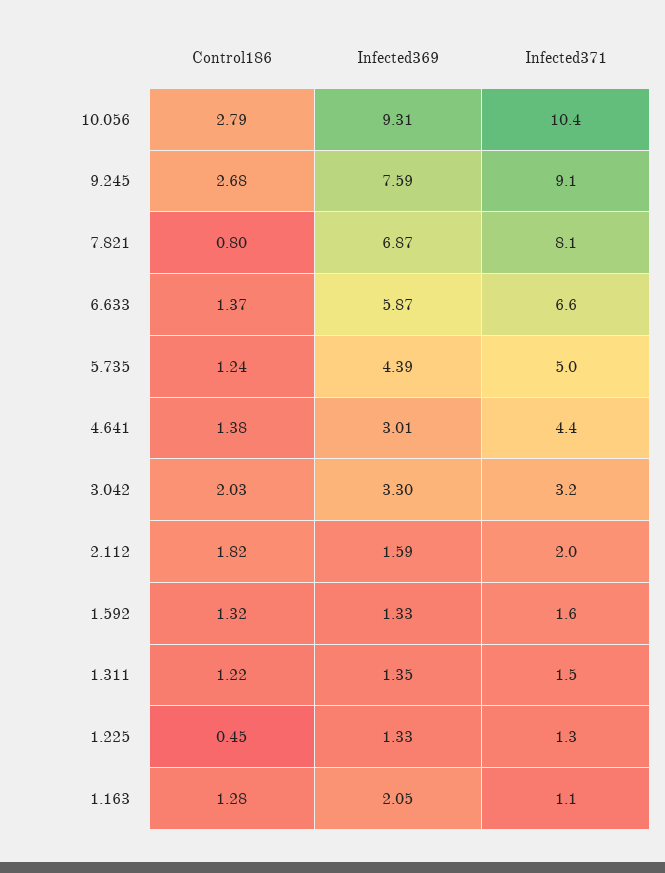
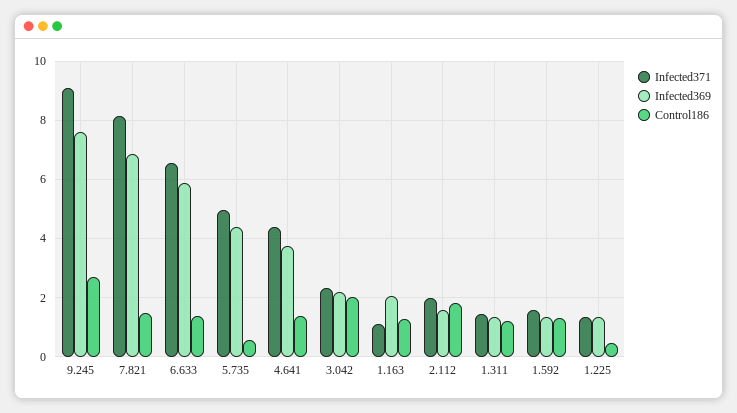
  {
    "Control186": {
-     "10.056": 2.79,
      "9.245": 2.68,
-     "7.821": 0.8,
+     "7.821": 1.5,
      "6.633": 1.37,
-     "5.735": 1.24,
+     "5.735": 0.5,
      "4.641": 1.38,
      "3.042": 2.03,
      "2.112": 1.82,
      "1.592": 1.32,
      "1.311": 1.22,
      "1.225": 0.45,
      "1.163": 1.28
    },
    "Infected369": {
-     "10.056": 9.31,
      "9.245": 7.59,
      "7.821": 6.87,
      "6.633": 5.87,
      "5.735": 4.39,
-     "4.641": 3.01,
+     "4.641": 3.75,
-     "3.042": 3.3,
+     "3.042": 2.25,
      "2.112": 1.59,
      "1.592": 1.33,
      "1.311": 1.35,
      "1.225": 1.33,
      "1.163": 2.05
    },
    "Infected371": {
-     "10.056": 10.4,
      "9.245": 9.1,
      "7.821": 8.1,
      "6.633": 6.6,
      "5.735": 5,
      "4.641": 4.4,
-     "3.042": 3.2,
+     "3.042": 2.25,
      "2.112": 2,
      "1.592": 1.6,
      "1.311": 1.5,
      "1.225": 1.3,
      "1.163": 1.1
    }
  }

